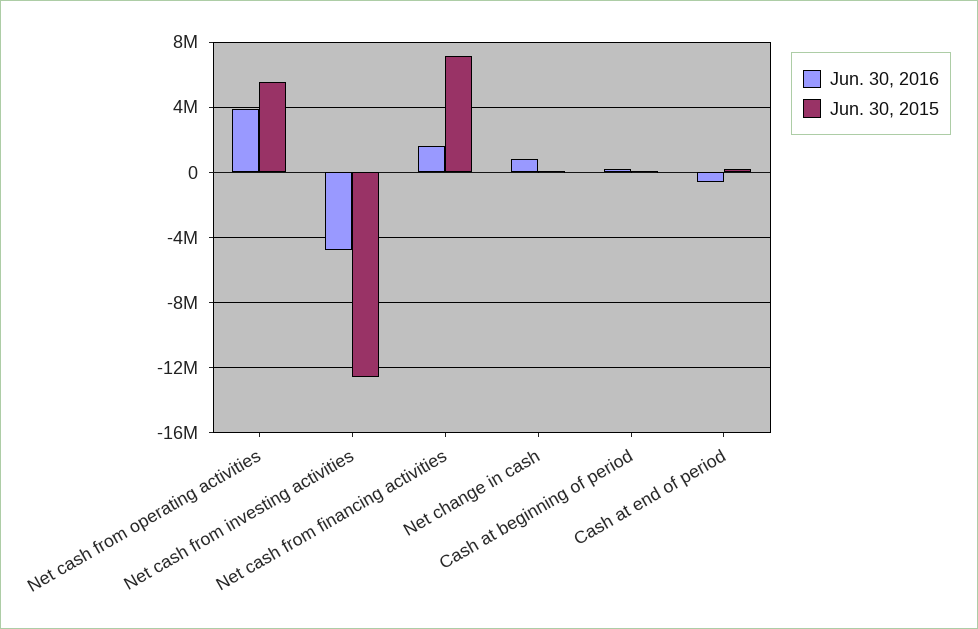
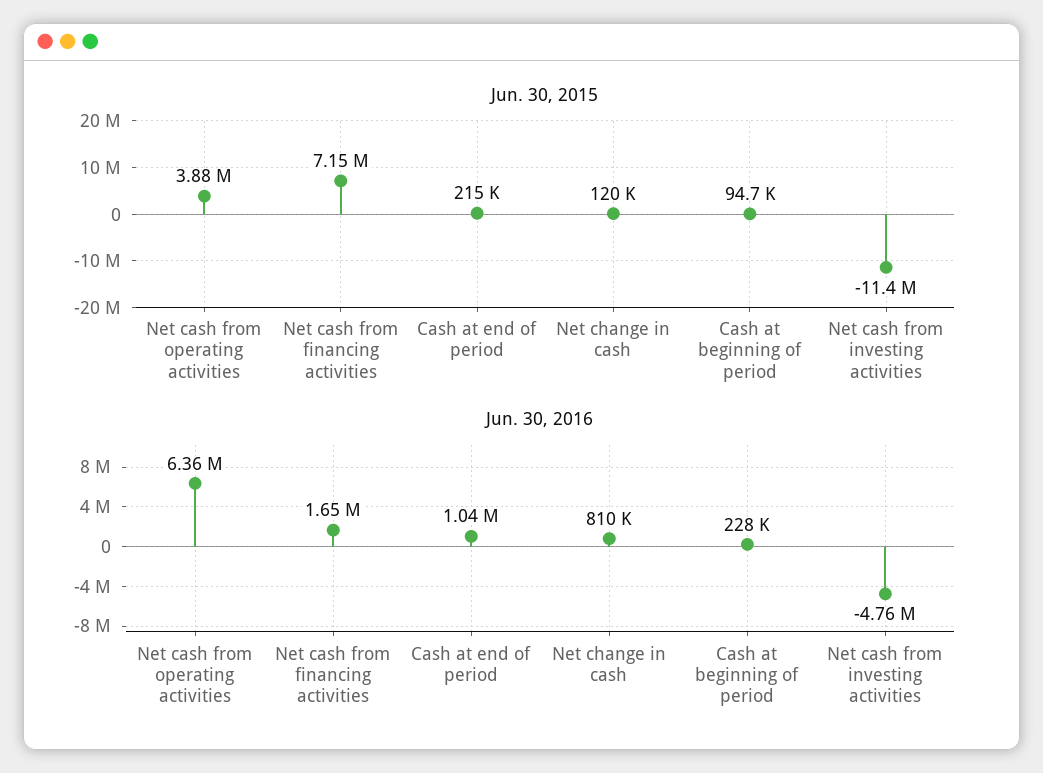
  {
    "Jun. 30, 2016": {
-     "Net cash from operating activities": 4000000,
+     "Net cash from operating activities": 6360000,
      "Net cash from investing activities": -4760000,
      "Net cash from financing activities": 1650000,
      "Net change in cash": 810000,
      "Cash at beginning of period": 228000,
-     "Cash at end of period": -500000
+     "Cash at end of period": 1040000
    },
    "Jun. 30, 2015": {
-     "Net cash from operating activities": 5500000,
+     "Net cash from operating activities": 3880000,
-     "Net cash from investing activities": -12500000,
+     "Net cash from investing activities": -11400000,
      "Net cash from financing activities": 7150000,
      "Net change in cash": 120000,
      "Cash at beginning of period": 94700,
      "Cash at end of period": 215000
    }
  }

